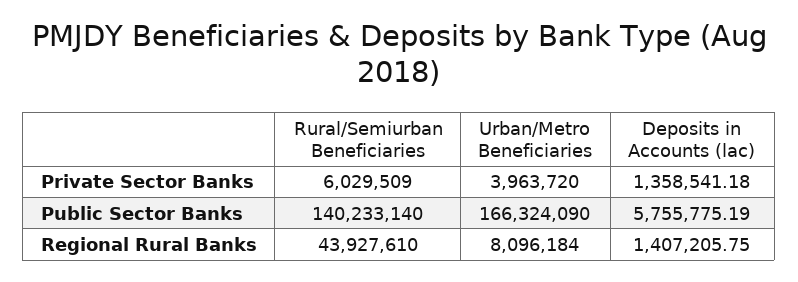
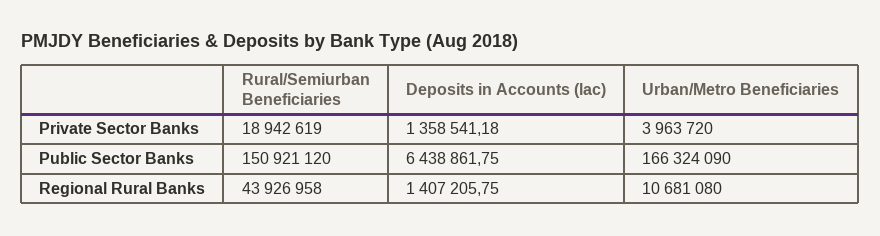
  {
    "Rural/Semiurban Beneficiaries": {
-     "Private Sector Banks": 6029509,
+     "Private Sector Banks": 18942619,
-     "Public Sector Banks": 140233140,
+     "Public Sector Banks": 150921120,
-     "Regional Rural Banks": 43927610
+     "Regional Rural Banks": 43926958
    },
    "Urban/Metro Beneficiaries": {
      "Private Sector Banks": 3963720,
      "Public Sector Banks": 166324090,
-     "Regional Rural Banks": 8096184
+     "Regional Rural Banks": 10681080
    },
    "Deposits in Accounts (lac)": {
      "Private Sector Banks": 1358541.18,
-     "Public Sector Banks": 5755775.19,
+     "Public Sector Banks": 6438861.75,
      "Regional Rural Banks": 1407205.75
    }
  }

